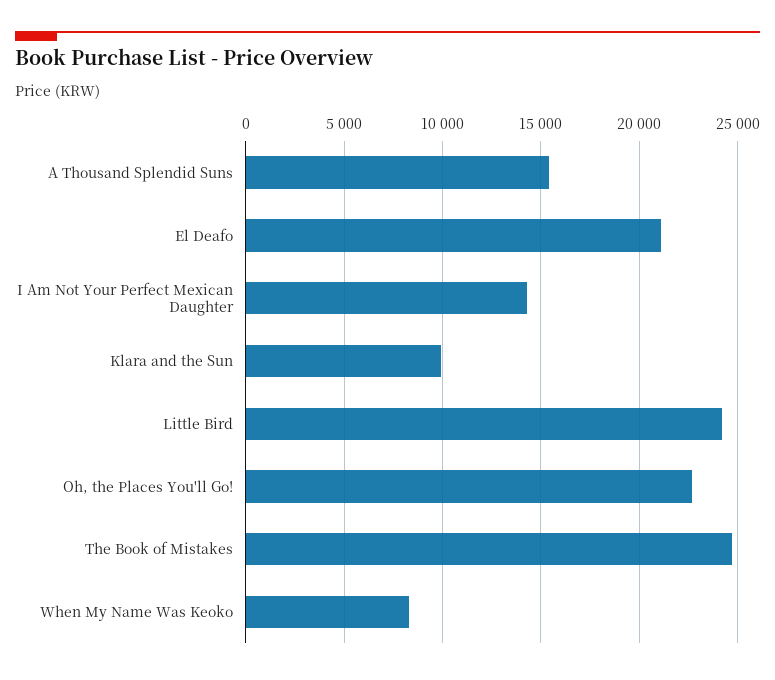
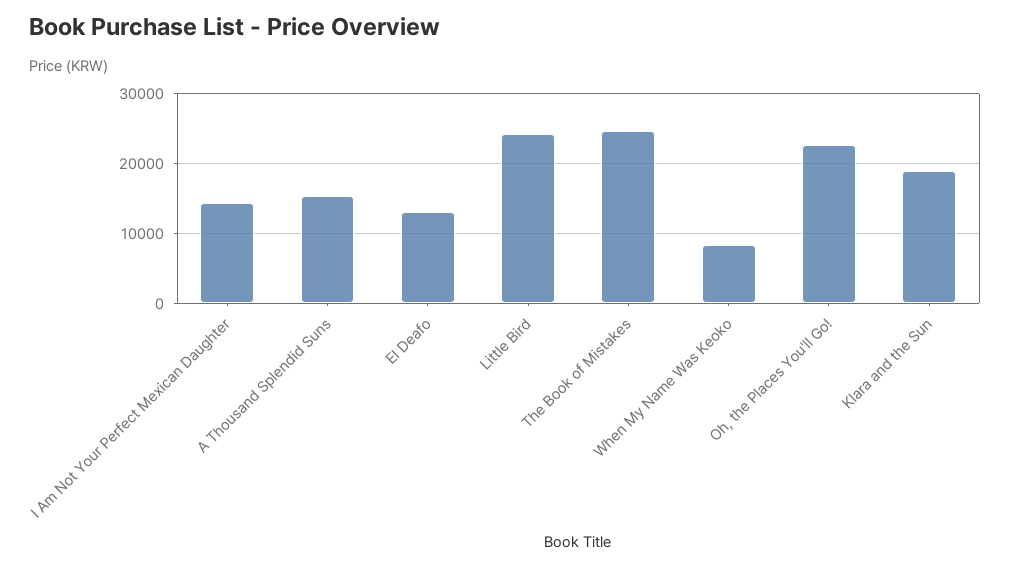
  {
    "A Thousand Splendid Suns": 15500,
-   "El Deafo": 21000,
+   "El Deafo": 13000,
    "I Am Not Your Perfect Mexican Daughter": 14500,
-   "Klara and the Sun": 10000,
+   "Klara and the Sun": 19000,
    "Little Bird": 24000,
    "Oh, the Places You'll Go!": 22500,
    "The Book of Mistakes": 24500,
    "When My Name Was Keoko": 8500
  }

